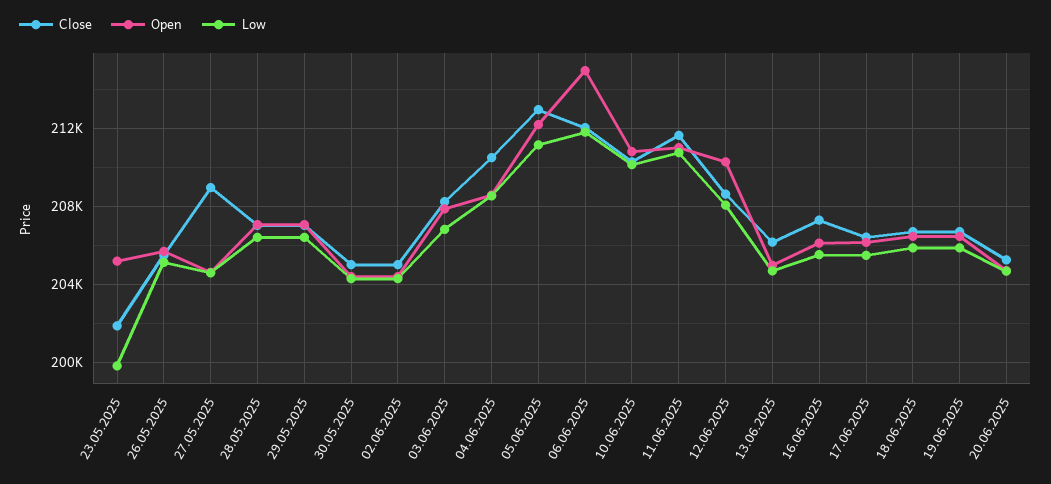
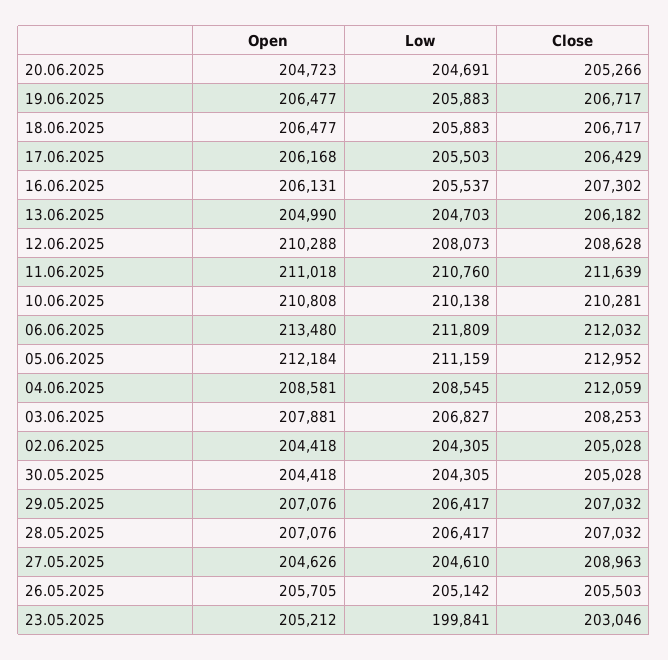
  {
    "Close": {
-     "23.05.2025": 202000,
+     "23.05.2025": 203046,
      "26.05.2025": 205503,
      "27.05.2025": 208963,
      "28.05.2025": 207032,
      "29.05.2025": 207032,
      "30.05.2025": 205028,
      "02.06.2025": 205028,
      "03.06.2025": 208253,
-     "04.06.2025": 210500,
+     "04.06.2025": 212059,
      "05.06.2025": 212952,
      "06.06.2025": 212032,
      "10.06.2025": 210281,
      "11.06.2025": 211639,
      "12.06.2025": 208628,
      "13.06.2025": 206182,
      "16.06.2025": 207302,
      "17.06.2025": 206429,
      "18.06.2025": 206717,
      "19.06.2025": 206717,
      "20.06.2025": 205266
    },
    "Open": {
      "23.05.2025": 205212,
      "26.05.2025": 205705,
      "27.05.2025": 204626,
      "28.05.2025": 207076,
      "29.05.2025": 207076,
      "30.05.2025": 204418,
      "02.06.2025": 204418,
      "03.06.2025": 207881,
      "04.06.2025": 208581,
      "05.06.2025": 212184,
-     "06.06.2025": 215000,
+     "06.06.2025": 213480,
      "10.06.2025": 210808,
      "11.06.2025": 211018,
      "12.06.2025": 210288,
      "13.06.2025": 204990,
      "16.06.2025": 206131,
      "17.06.2025": 206168,
      "18.06.2025": 206477,
      "19.06.2025": 206477,
      "20.06.2025": 204723
    },
    "Low": {
      "23.05.2025": 199841,
      "26.05.2025": 205142,
      "27.05.2025": 204610,
      "28.05.2025": 206417,
      "29.05.2025": 206417,
      "30.05.2025": 204305,
      "02.06.2025": 204305,
      "03.06.2025": 206827,
      "04.06.2025": 208545,
      "05.06.2025": 211159,
      "06.06.2025": 211809,
      "10.06.2025": 210138,
      "11.06.2025": 210760,
      "12.06.2025": 208073,
      "13.06.2025": 204703,
      "16.06.2025": 205537,
      "17.06.2025": 205503,
      "18.06.2025": 205883,
      "19.06.2025": 205883,
      "20.06.2025": 204691
    }
  }

